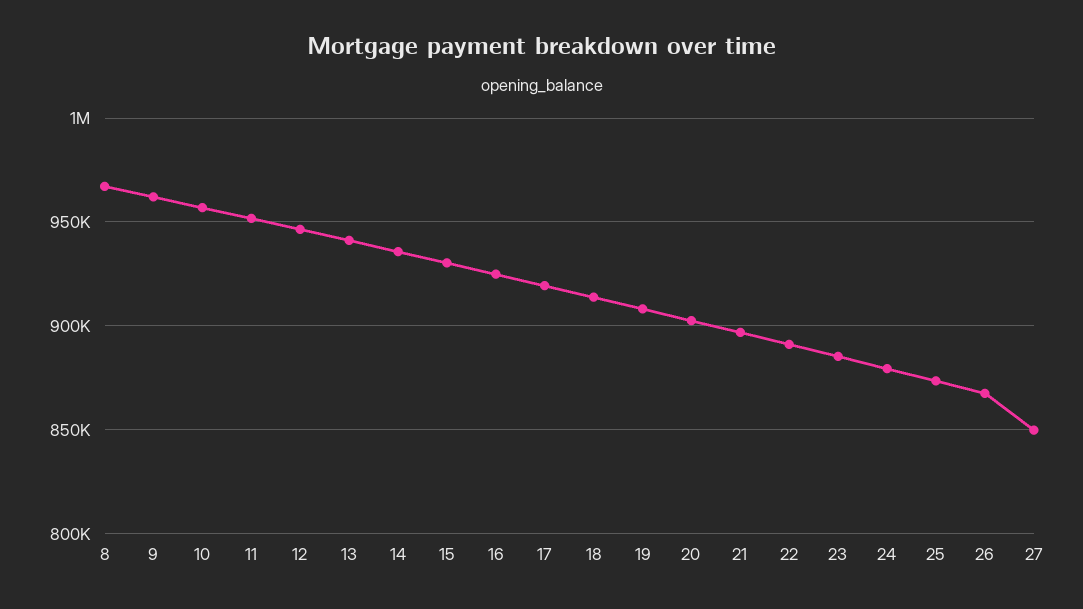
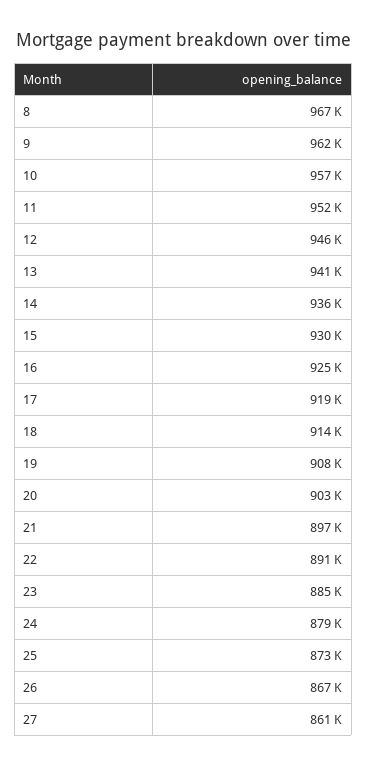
  {
    "8": 967000,
    "9": 962000,
    "10": 957000,
    "11": 952000,
    "12": 946000,
    "13": 941000,
    "14": 936000,
    "15": 930000,
    "16": 925000,
    "17": 919000,
    "18": 914000,
    "19": 908000,
    "20": 903000,
    "21": 897000,
    "22": 891000,
    "23": 885000,
    "24": 879000,
    "25": 873000,
    "26": 867000,
-   "27": 850000
+   "27": 861000
  }

